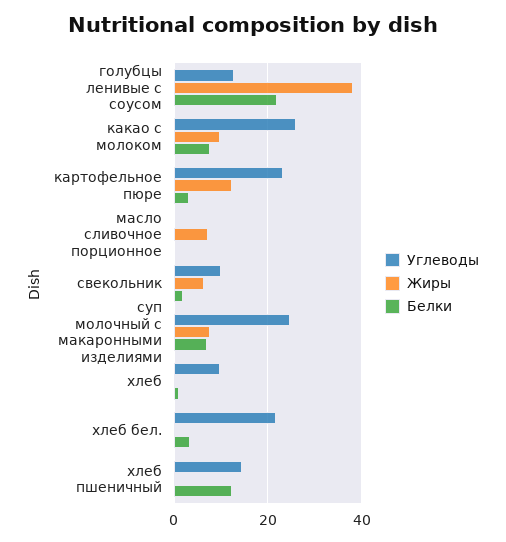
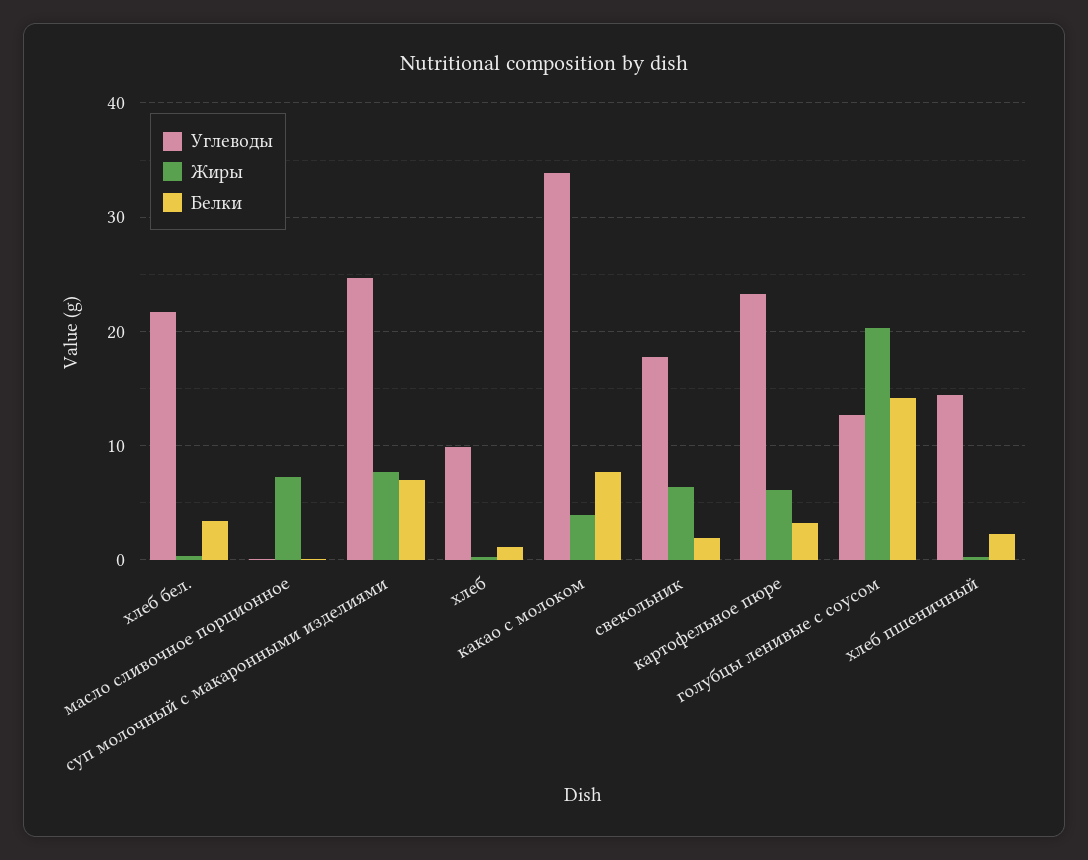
  {
    "Углеводы": {
      "голубцы ленивые с соусом": 13,
-     "какао с молоком": 26,
+     "какао с молоком": 34,
      "картофельное пюре": 23,
      "масло сливочное порционное": 0,
-     "свекольник": 10,
+     "свекольник": 18,
      "суп молочный с макаронными изделиями": 25,
      "хлеб": 10,
      "хлеб бел.": 22,
      "хлеб пшеничный": 14
    },
    "Жиры": {
-     "голубцы ленивые с соусом": 38,
+     "голубцы ленивые с соусом": 20,
-     "какао с молоком": 10,
+     "какао с молоком": 4,
-     "картофельное пюре": 12,
+     "картофельное пюре": 6,
      "масло сливочное порционное": 7,
      "свекольник": 6,
      "суп молочный с макаронными изделиями": 8,
      "хлеб": 0,
      "хлеб бел.": 0,
      "хлеб пшеничный": 0
    },
    "Белки": {
-     "голубцы ленивые с соусом": 22,
+     "голубцы ленивые с соусом": 14,
      "какао с молоком": 8,
      "картофельное пюре": 3,
      "масло сливочное порционное": 0,
      "свекольник": 2,
      "суп молочный с макаронными изделиями": 7,
      "хлеб": 1,
      "хлеб бел.": 3,
-     "хлеб пшеничный": 12
+     "хлеб пшеничный": 2
    }
  }

